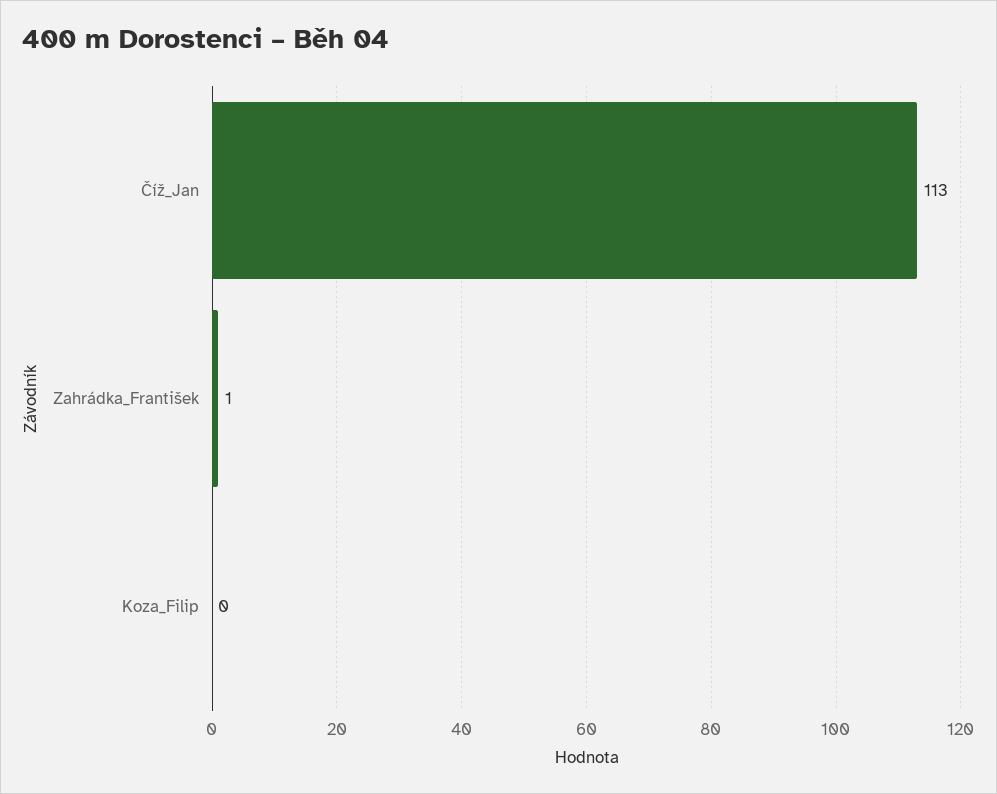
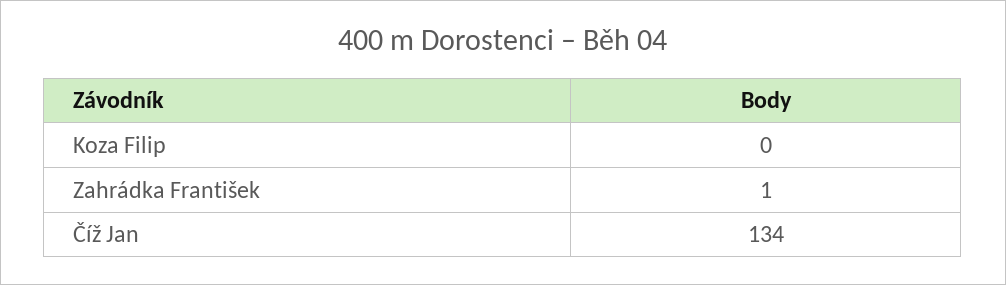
  {
-   "Číž_Jan": 113,
+   "Číž_Jan": 134,
    "Zahrádka_František": 1,
    "Koza_Filip": 0
  }

